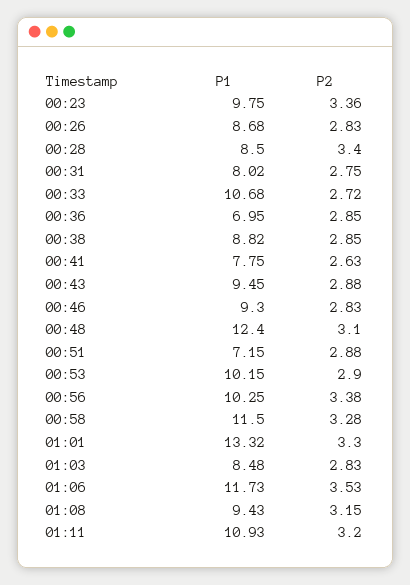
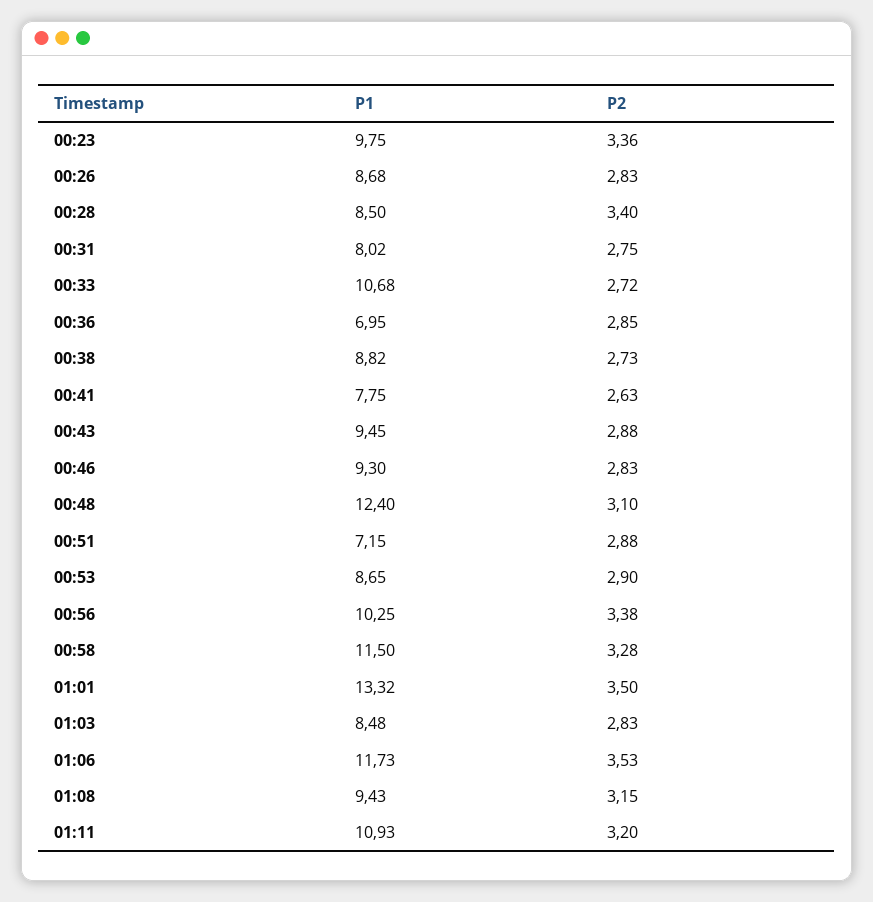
  {
    "P1": {
      "00:23": 9.75,
      "00:26": 8.68,
      "00:28": 8.5,
      "00:31": 8.02,
      "00:33": 10.68,
      "00:36": 6.95,
      "00:38": 8.82,
      "00:41": 7.75,
      "00:43": 9.45,
      "00:46": 9.3,
      "00:48": 12.4,
      "00:51": 7.15,
-     "00:53": 10.15,
+     "00:53": 8.65,
      "00:56": 10.25,
      "00:58": 11.5,
      "01:01": 13.32,
      "01:03": 8.48,
      "01:06": 11.73,
      "01:08": 9.43,
      "01:11": 10.93
    },
    "P2": {
      "00:23": 3.36,
      "00:26": 2.83,
      "00:28": 3.4,
      "00:31": 2.75,
      "00:33": 2.72,
      "00:36": 2.85,
-     "00:38": 2.85,
+     "00:38": 2.73,
      "00:41": 2.63,
      "00:43": 2.88,
      "00:46": 2.83,
      "00:48": 3.1,
      "00:51": 2.88,
      "00:53": 2.9,
      "00:56": 3.38,
      "00:58": 3.28,
-     "01:01": 3.3,
+     "01:01": 3.5,
      "01:03": 2.83,
      "01:06": 3.53,
      "01:08": 3.15,
      "01:11": 3.2
    }
  }

